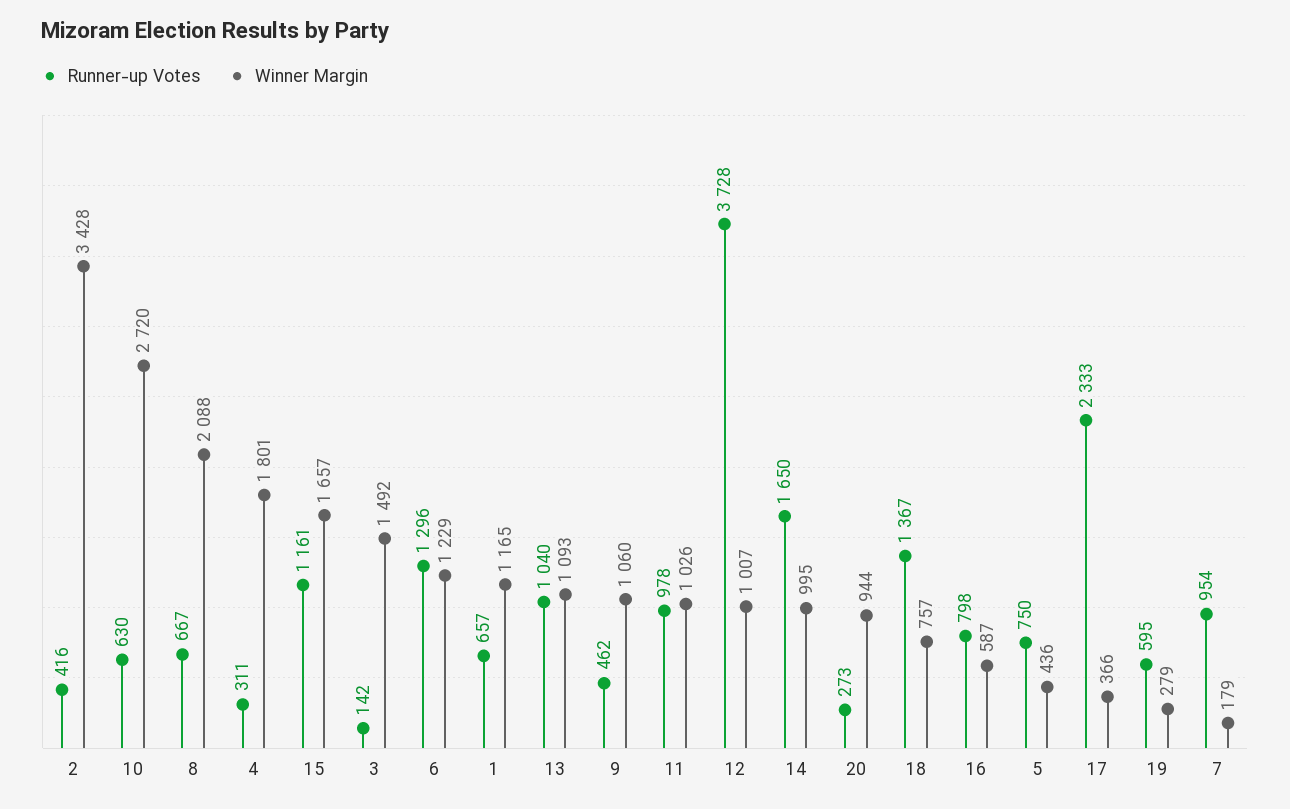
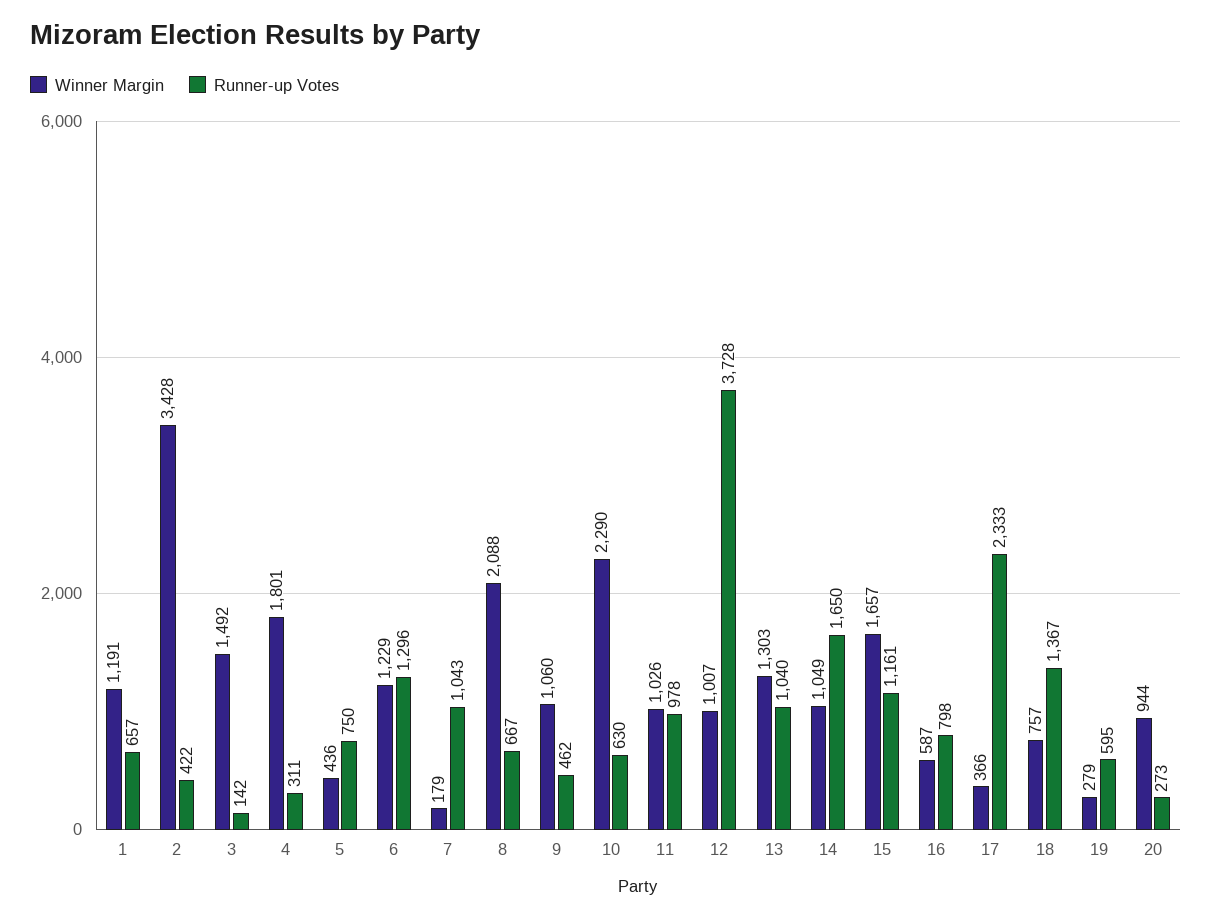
  {
    "Runner-up Votes": {
-     "2": 416,
+     "2": 422,
      "10": 630,
      "8": 667,
      "4": 311,
      "15": 1161,
      "3": 142,
      "6": 1296,
      "1": 657,
      "13": 1040,
      "9": 462,
      "11": 978,
      "12": 3728,
      "14": 1650,
      "20": 273,
      "18": 1367,
      "16": 798,
      "5": 750,
      "17": 2333,
      "19": 595,
-     "7": 954
+     "7": 1043
    },
    "Winner Margin": {
      "2": 3428,
-     "10": 2720,
+     "10": 2290,
      "8": 2088,
      "4": 1801,
      "15": 1657,
      "3": 1492,
      "6": 1229,
-     "1": 1165,
+     "1": 1191,
-     "13": 1093,
+     "13": 1303,
      "9": 1060,
      "11": 1026,
      "12": 1007,
-     "14": 995,
+     "14": 1049,
      "20": 944,
      "18": 757,
      "16": 587,
      "5": 436,
      "17": 366,
      "19": 279,
      "7": 179
    }
  }

